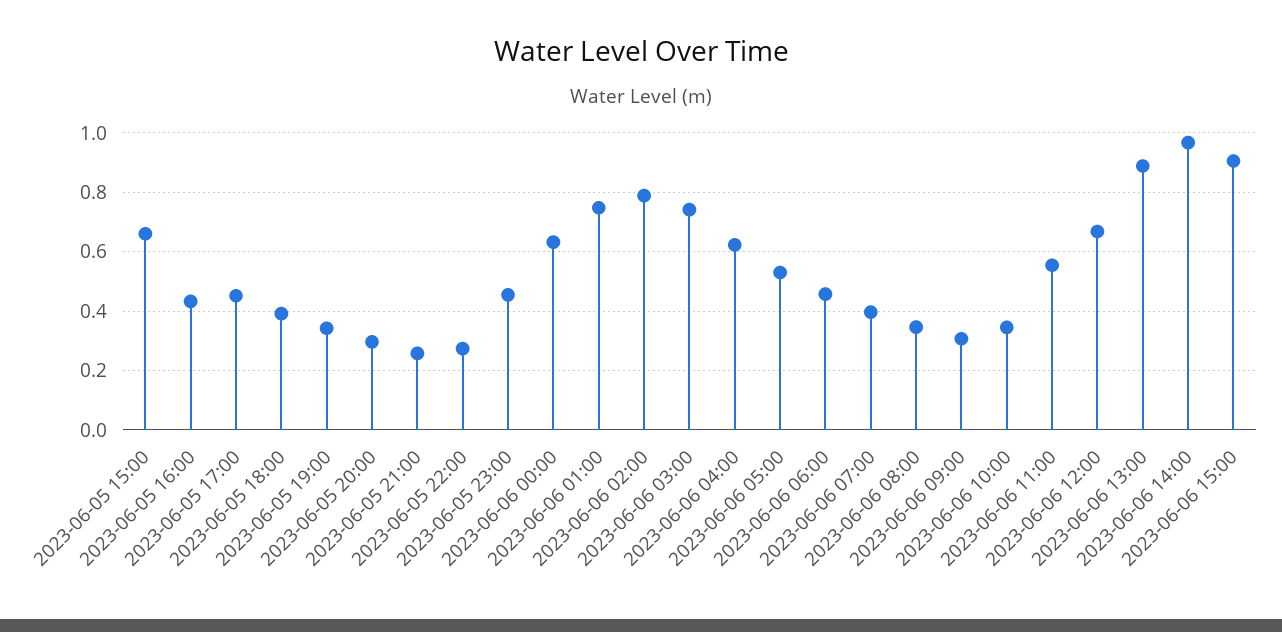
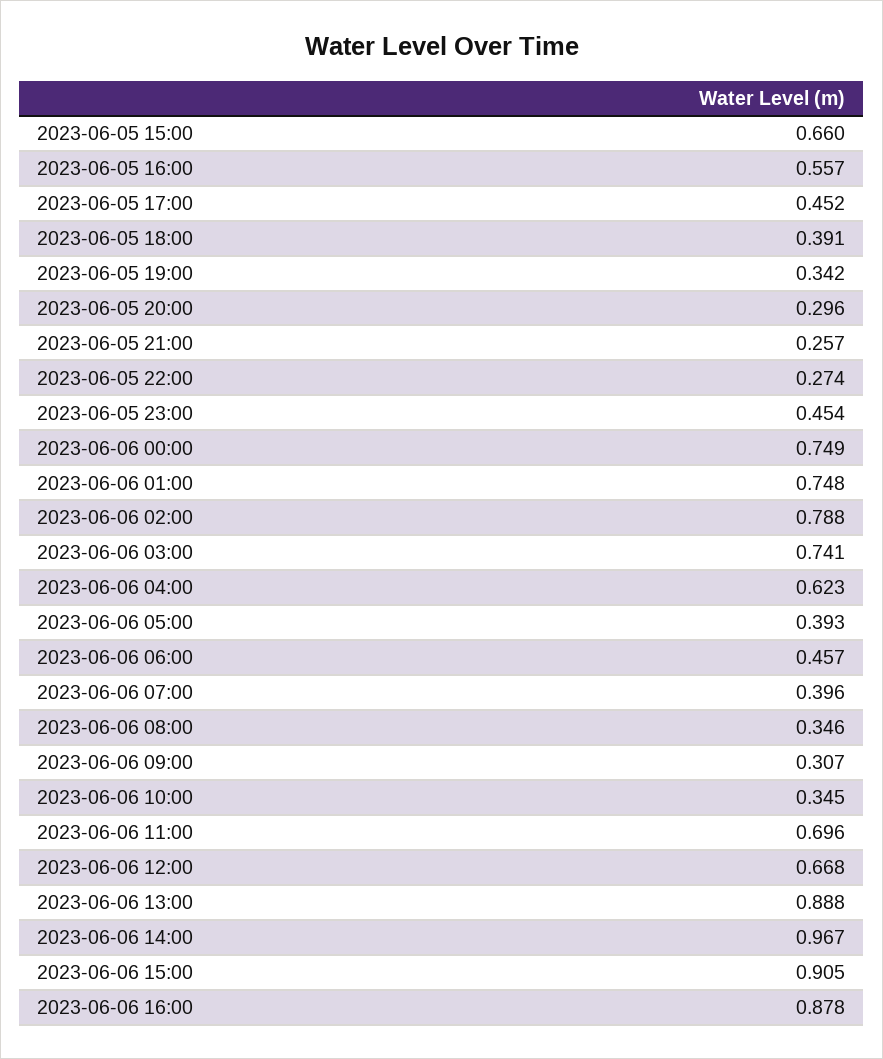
  {
    "2023-06-05 15:00": 0.66,
-   "2023-06-05 16:00": 0.425,
+   "2023-06-05 16:00": 0.557,
    "2023-06-05 17:00": 0.452,
    "2023-06-05 18:00": 0.391,
    "2023-06-05 19:00": 0.342,
    "2023-06-05 20:00": 0.296,
    "2023-06-05 21:00": 0.257,
    "2023-06-05 22:00": 0.274,
    "2023-06-05 23:00": 0.454,
-   "2023-06-06 00:00": 0.625,
+   "2023-06-06 00:00": 0.749,
    "2023-06-06 01:00": 0.748,
    "2023-06-06 02:00": 0.788,
    "2023-06-06 03:00": 0.741,
    "2023-06-06 04:00": 0.623,
-   "2023-06-06 05:00": 0.525,
+   "2023-06-06 05:00": 0.393,
    "2023-06-06 06:00": 0.457,
    "2023-06-06 07:00": 0.396,
    "2023-06-06 08:00": 0.346,
    "2023-06-06 09:00": 0.307,
    "2023-06-06 10:00": 0.345,
-   "2023-06-06 11:00": 0.55,
+   "2023-06-06 11:00": 0.696,
    "2023-06-06 12:00": 0.668,
    "2023-06-06 13:00": 0.888,
    "2023-06-06 14:00": 0.967,
-   "2023-06-06 15:00": 0.905
+   "2023-06-06 15:00": 0.905,
+   "2023-06-06 16:00": 0.878
  }

